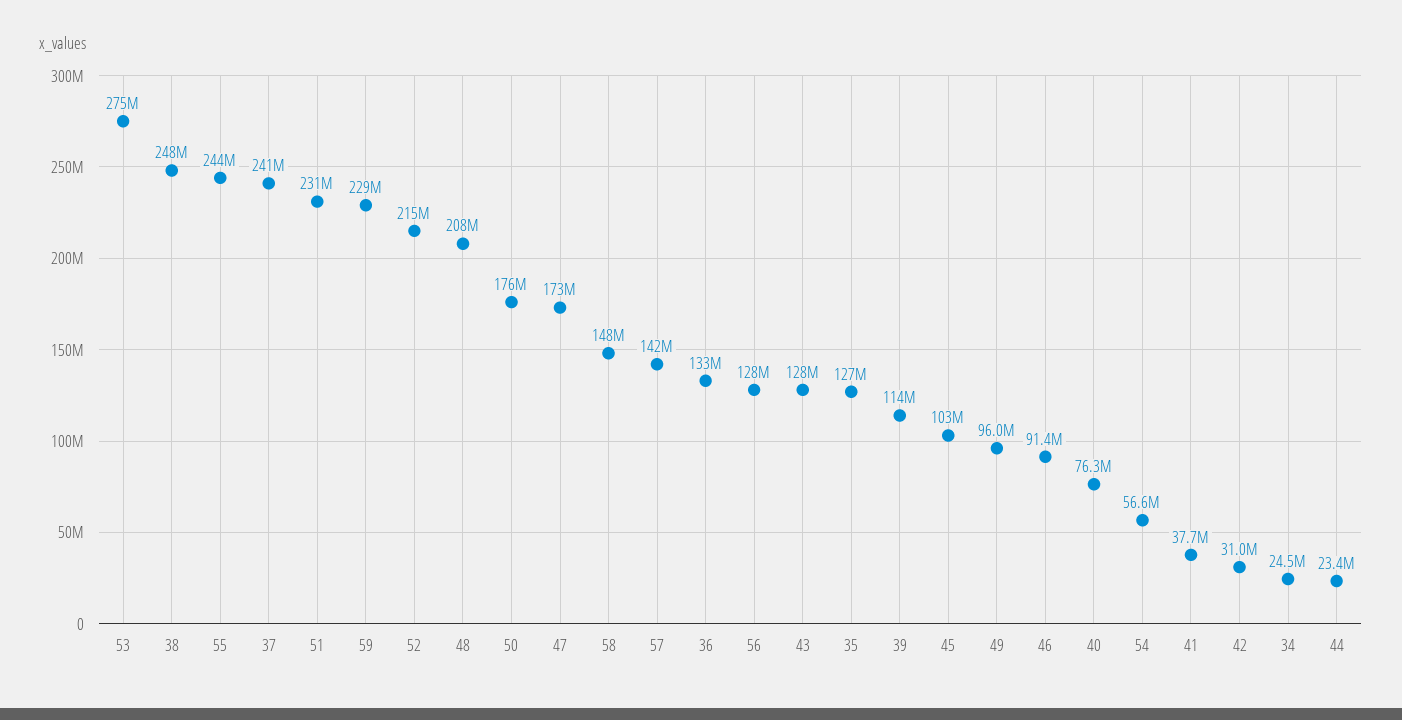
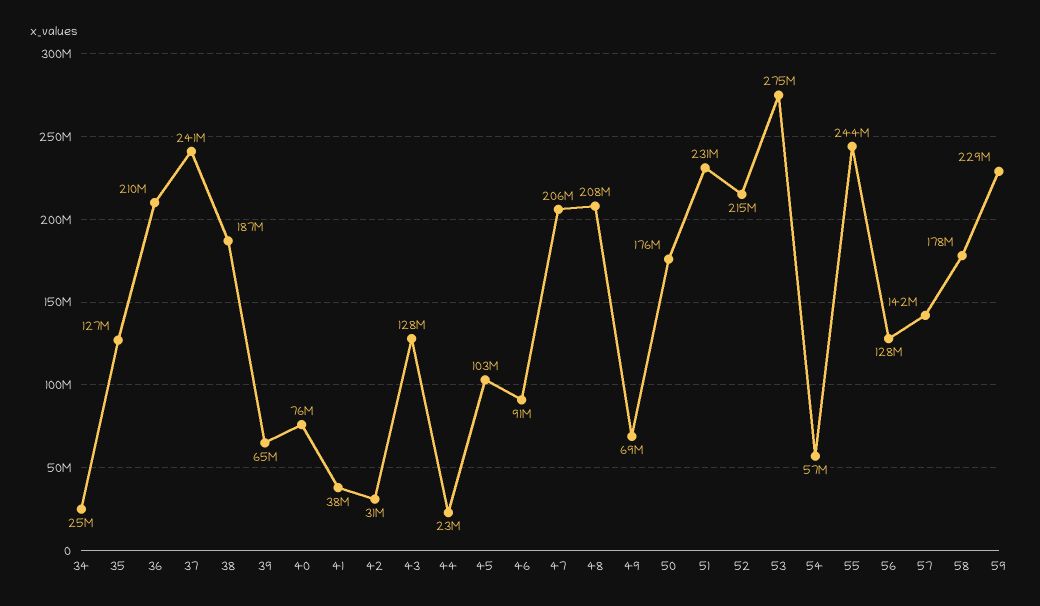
  {
    "53": 275000000,
-   "38": 248000000,
+   "38": 187000000,
    "55": 244000000,
    "37": 241000000,
    "51": 231000000,
    "59": 229000000,
    "52": 215000000,
    "48": 208000000,
    "50": 176000000,
-   "47": 173000000,
+   "47": 206000000,
-   "58": 148000000,
+   "58": 178000000,
    "57": 142000000,
-   "36": 133000000,
+   "36": 210000000,
    "56": 128000000,
    "43": 128000000,
    "35": 127000000,
-   "39": 114000000,
+   "39": 65000000,
    "45": 103000000,
-   "49": 96000000,
+   "49": 69000000,
    "46": 91400000,
    "40": 76300000,
    "54": 56600000,
    "41": 37700000,
    "42": 31000000,
    "34": 24500000,
    "44": 23400000
  }

